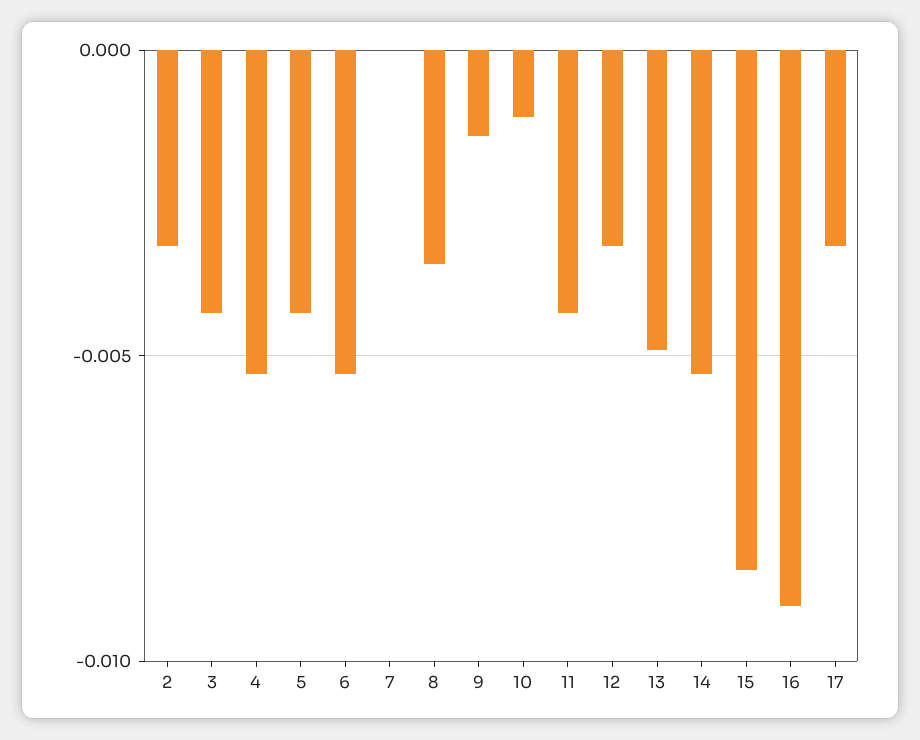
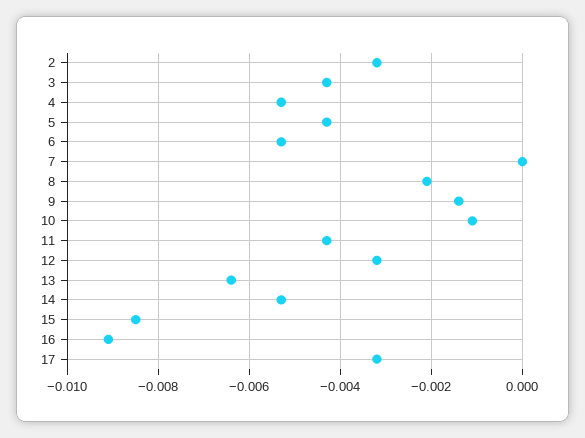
  {
    "2": -0.003,
    "3": -0.0045,
    "4": -0.0055,
    "5": -0.0045,
    "6": -0.0055,
    "7": 0,
-   "8": -0.0035,
+   "8": -0.002,
    "9": -0.0015,
    "10": -0.001,
    "11": -0.0045,
    "12": -0.003,
-   "13": -0.005,
+   "13": -0.0065,
    "14": -0.0055,
    "15": -0.0085,
    "16": -0.009,
    "17": -0.003
  }

